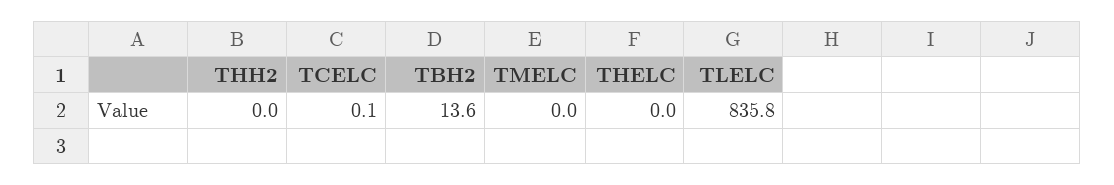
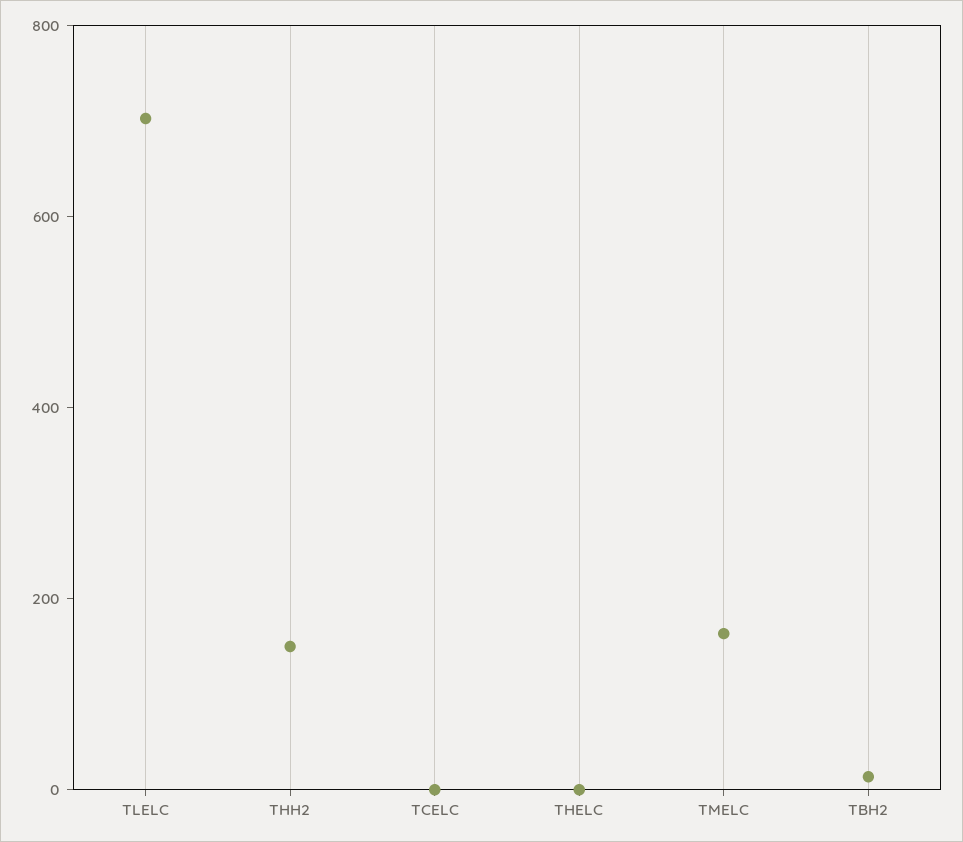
  {
-   "THH2": 0,
+   "THH2": 150,
    "TCELC": 0.1,
    "TBH2": 13.6,
-   "TMELC": 0,
+   "TMELC": 150,
    "THELC": 0,
-   "TLELC": 835.8
+   "TLELC": 700
  }

